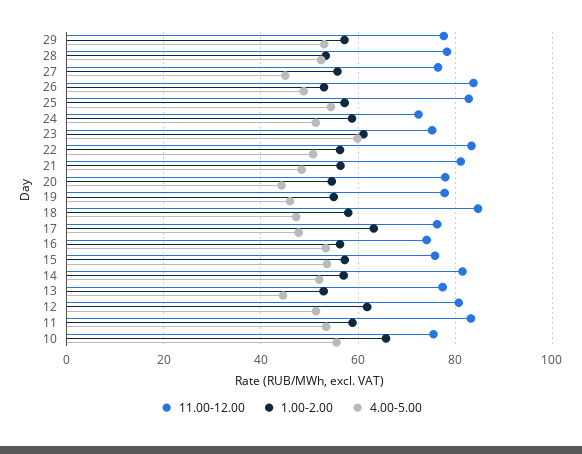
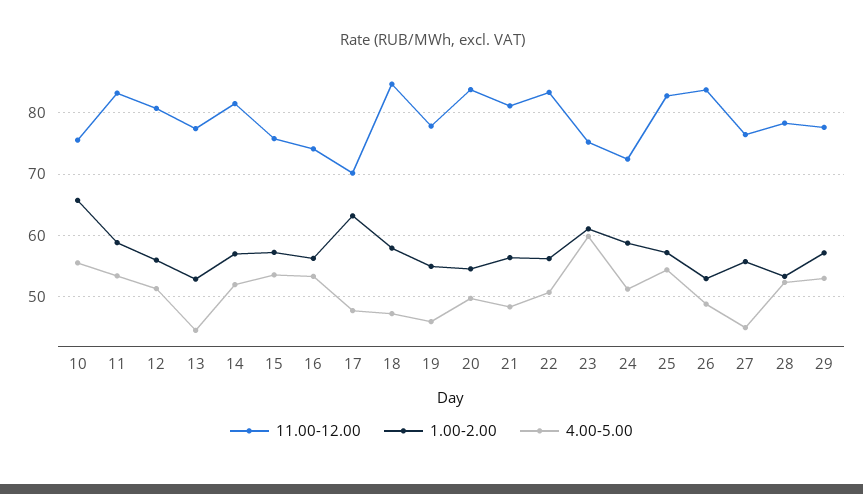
  {
    "11.00-12.00": {
      "29": 78,
      "28": 78,
      "27": 76,
      "26": 84,
      "25": 83,
      "24": 72,
      "23": 75,
      "22": 83,
      "21": 81,
-     "20": 78,
+     "20": 84,
      "19": 78,
      "18": 85,
-     "17": 76,
+     "17": 70,
      "16": 74,
      "15": 76,
      "14": 82,
      "13": 77,
      "12": 81,
      "11": 83,
      "10": 76
    },
    "1.00-2.00": {
      "29": 57,
      "28": 53,
      "27": 56,
      "26": 53,
      "25": 57,
      "24": 59,
      "23": 61,
      "22": 56,
      "21": 56,
      "20": 55,
      "19": 55,
      "18": 58,
      "17": 63,
      "16": 56,
      "15": 57,
      "14": 57,
      "13": 53,
-     "12": 62,
+     "12": 56,
      "11": 59,
      "10": 66
    },
    "4.00-5.00": {
      "29": 53,
      "28": 52,
      "27": 45,
      "26": 49,
      "25": 54,
      "24": 51,
      "23": 60,
      "22": 51,
      "21": 48,
-     "20": 44,
+     "20": 50,
      "19": 46,
      "18": 47,
      "17": 48,
      "16": 53,
      "15": 54,
      "14": 52,
      "13": 45,
      "12": 51,
      "11": 53,
      "10": 56
    }
  }

